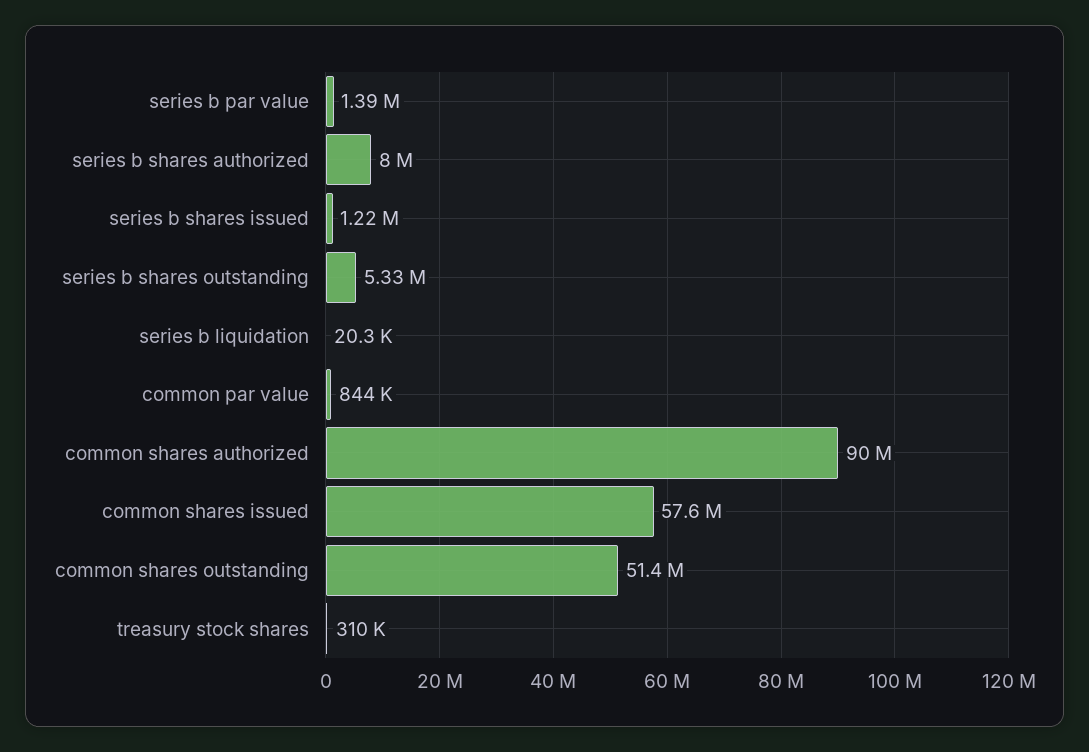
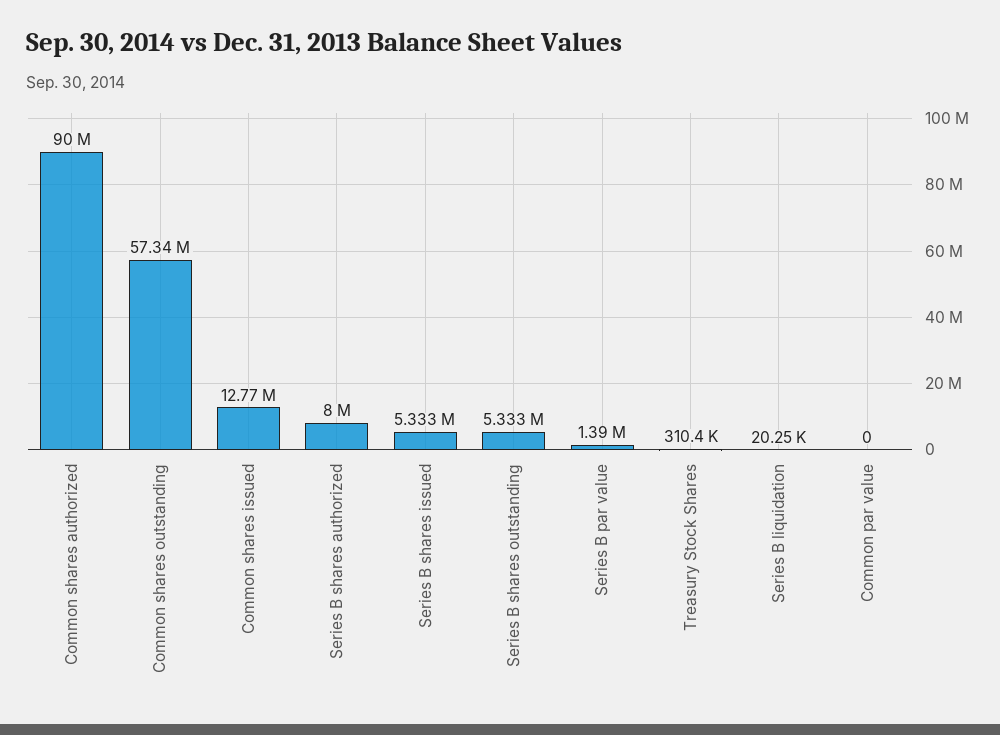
  {
    "series b par value": 1390000,
    "series b shares authorized": 8000000,
-   "series b shares issued": 1220000,
+   "series b shares issued": 5333000,
    "series b shares outstanding": 5333000,
    "series b liquidation": 20250,
-   "common par value": 844000,
+   "common par value": 0,
    "common shares authorized": 90000000,
-   "common shares issued": 57600000,
+   "common shares issued": 12770000,
-   "common shares outstanding": 51400000,
+   "common shares outstanding": 57340000,
    "treasury stock shares": 310400
  }

